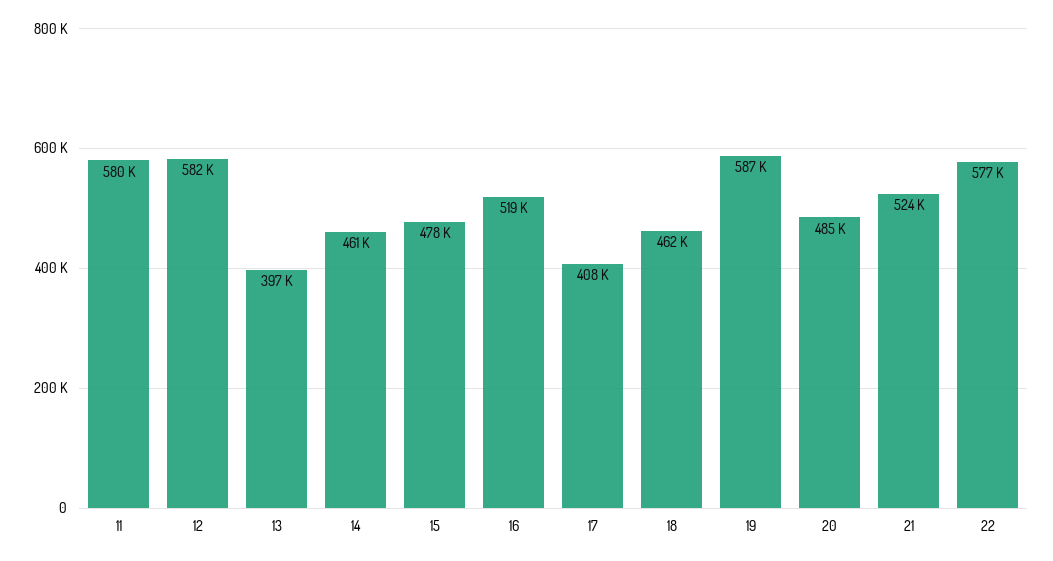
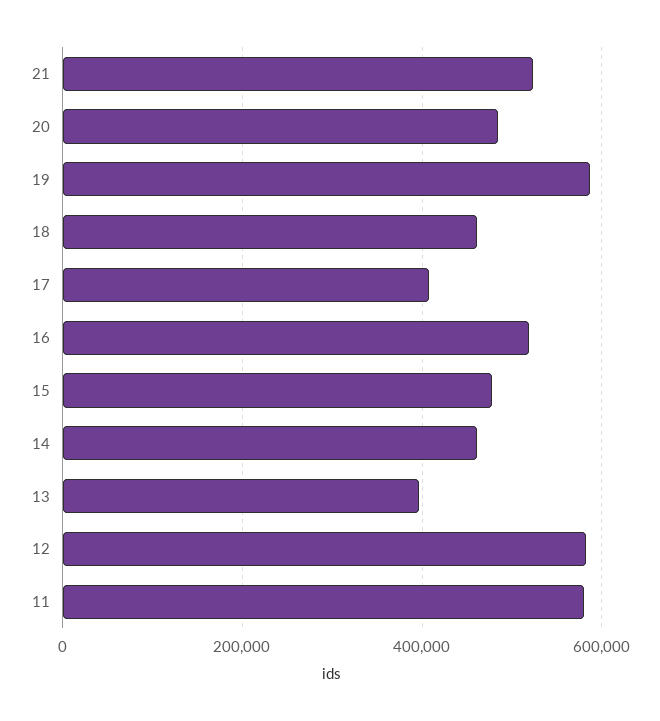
  {
    "11": 580000,
    "12": 582000,
    "13": 397000,
    "14": 461000,
    "15": 478000,
    "16": 519000,
    "17": 408000,
    "18": 462000,
    "19": 587000,
    "20": 485000,
-   "21": 524000,
+   "21": 524000
-   "22": 577000
  }

